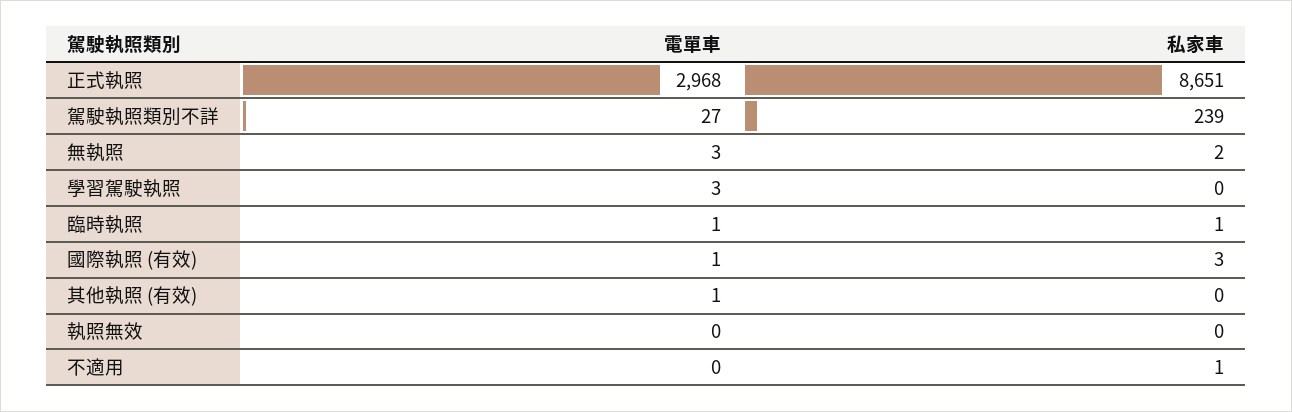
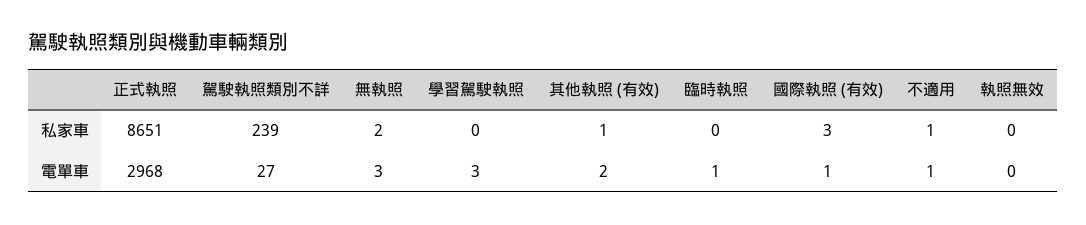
  {
    "電單車": {
      "正式執照": 2968,
      "駕駛執照類別不詳": 27,
      "無執照": 3,
      "學習駕駛執照": 3,
      "臨時執照": 1,
      "國際執照 (有效)": 1,
-     "其他執照 (有效)": 1,
+     "其他執照 (有效)": 2,
      "執照無效": 0,
-     "不適用": 0
+     "不適用": 1
    },
    "私家車": {
      "正式執照": 8651,
      "駕駛執照類別不詳": 239,
      "無執照": 2,
      "學習駕駛執照": 0,
-     "臨時執照": 1,
+     "臨時執照": 0,
      "國際執照 (有效)": 3,
-     "其他執照 (有效)": 0,
+     "其他執照 (有效)": 1,
      "執照無效": 0,
      "不適用": 1
    }
  }

